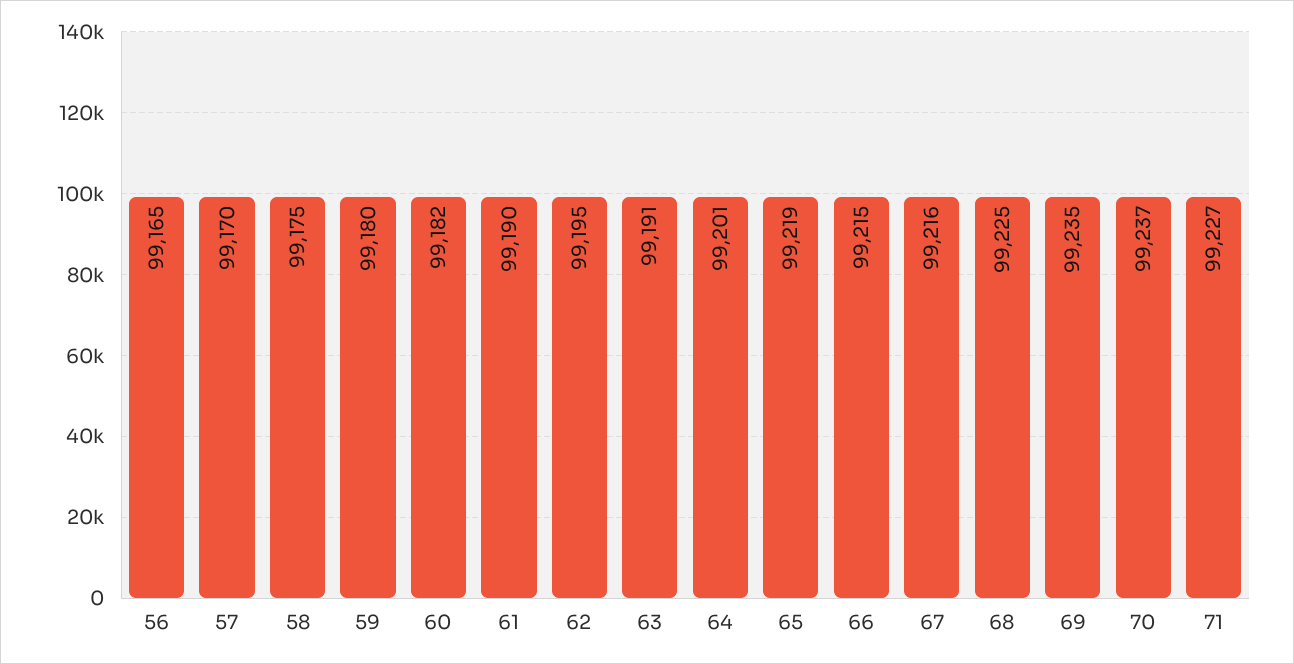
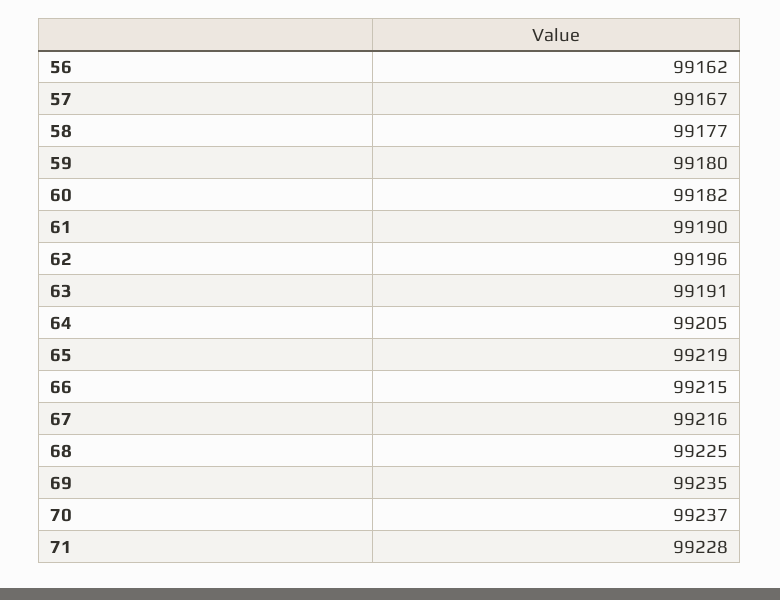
  {
-   "56": 99165,
+   "56": 99162,
-   "57": 99170,
+   "57": 99167,
-   "58": 99175,
+   "58": 99177,
    "59": 99180,
    "60": 99182,
    "61": 99190,
-   "62": 99195,
+   "62": 99196,
    "63": 99191,
-   "64": 99201,
+   "64": 99205,
    "65": 99219,
    "66": 99215,
    "67": 99216,
    "68": 99225,
    "69": 99235,
    "70": 99237,
-   "71": 99227
+   "71": 99228
  }

